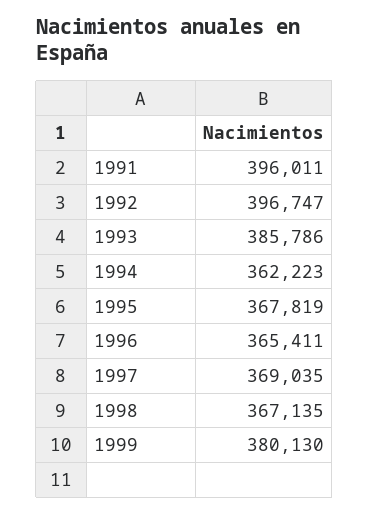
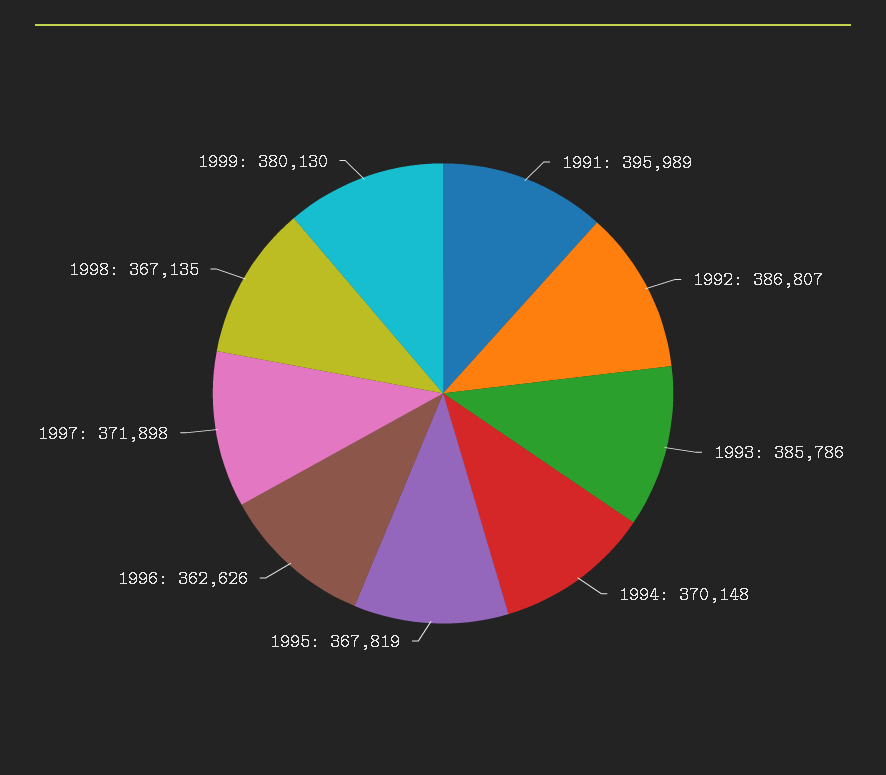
  {
-   "1991": 396011,
+   "1991": 395989,
-   "1992": 396747,
+   "1992": 386807,
    "1993": 385786,
-   "1994": 362223,
+   "1994": 370148,
    "1995": 367819,
-   "1996": 365411,
+   "1996": 362626,
-   "1997": 369035,
+   "1997": 371898,
    "1998": 367135,
    "1999": 380130
  }

